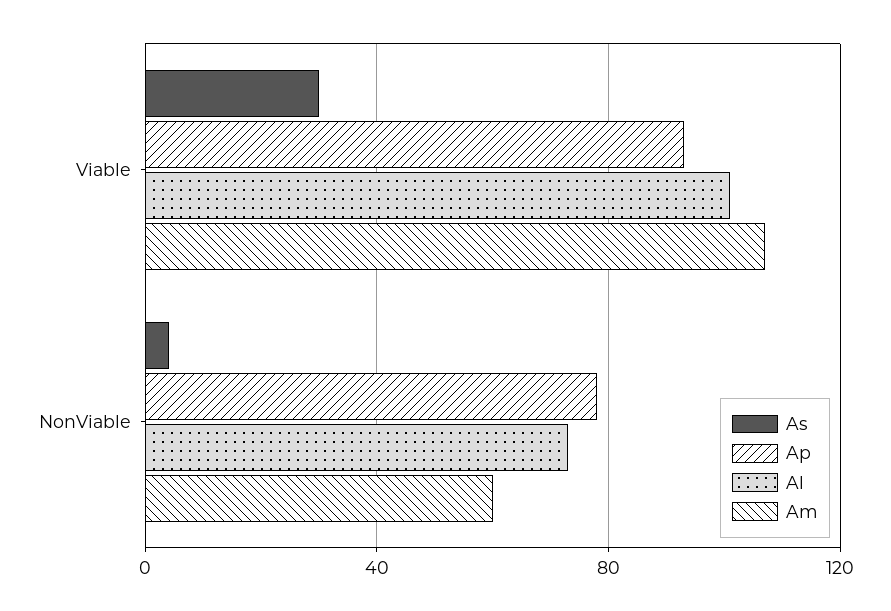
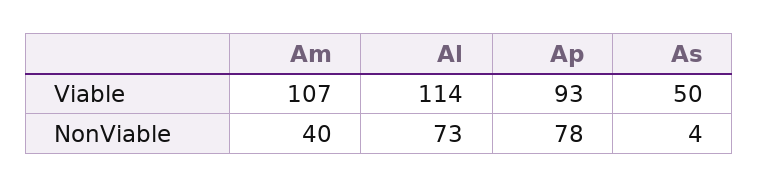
  {
    "As": {
-     "Viable": 30,
+     "Viable": 50,
      "NonViable": 4
    },
    "Ap": {
      "Viable": 93,
      "NonViable": 78
    },
    "Al": {
-     "Viable": 100,
+     "Viable": 114,
      "NonViable": 73
    },
    "Am": {
      "Viable": 107,
-     "NonViable": 60
+     "NonViable": 40
    }
  }

